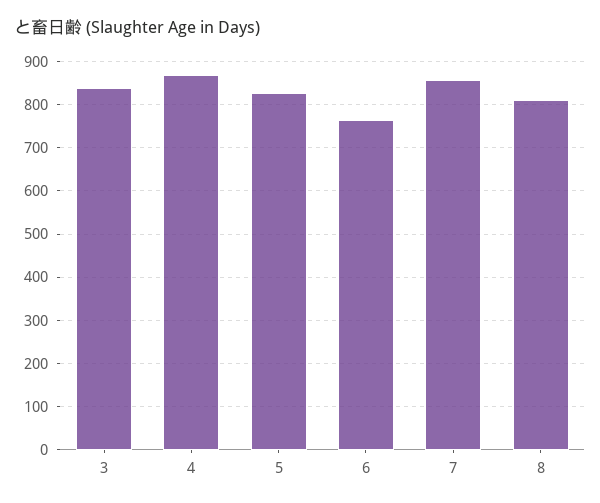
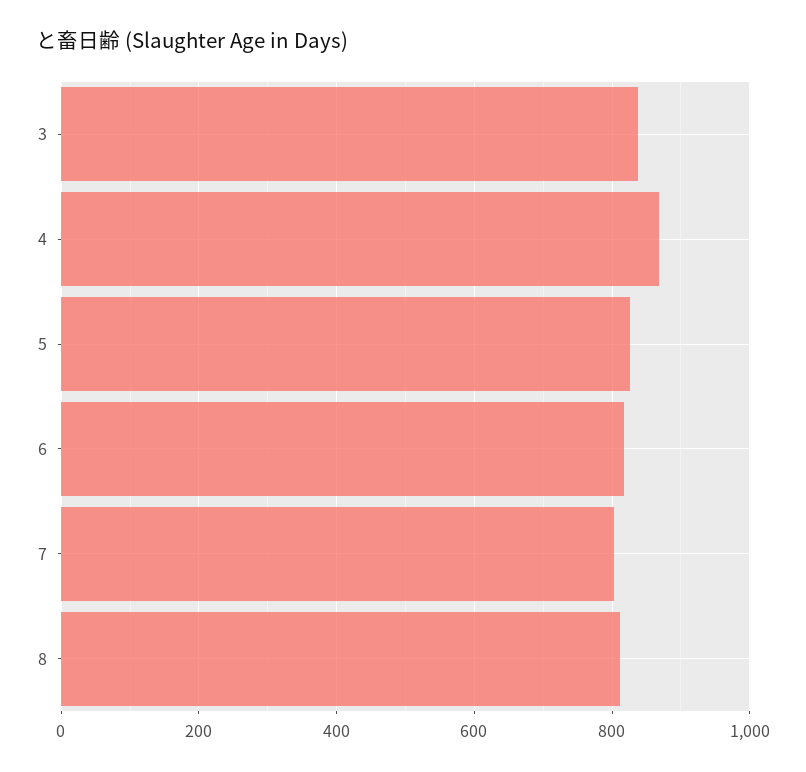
  {
    "3": 840,
    "4": 860,
    "5": 820,
-   "6": 760,
+   "6": 820,
-   "7": 860,
+   "7": 800,
    "8": 820
  }

